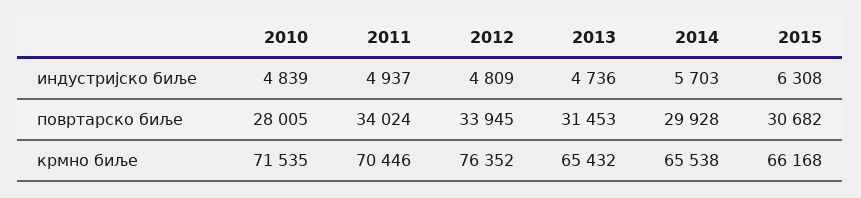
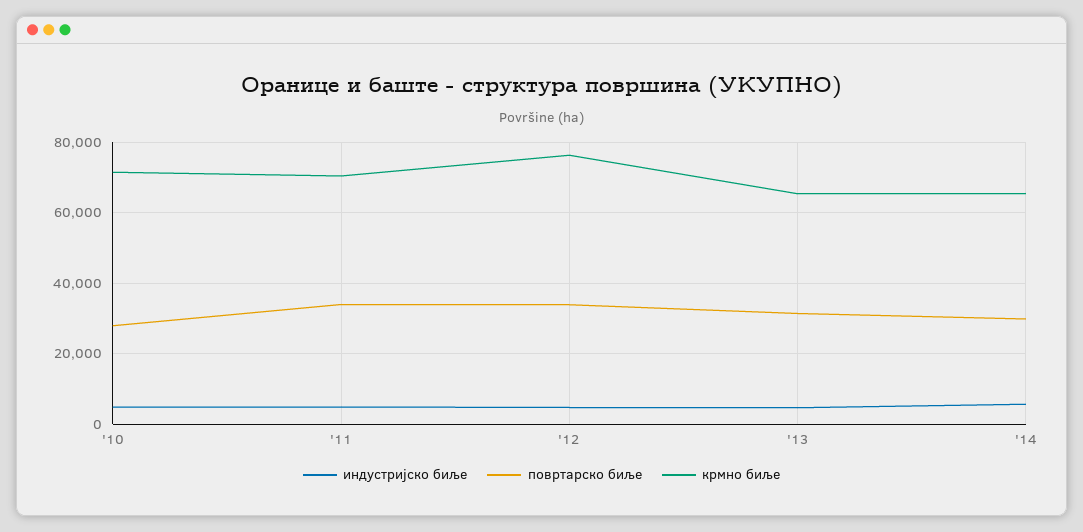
  {
    "индустријско биље": {
      "2010": 4839,
      "2011": 4937,
      "2012": 4809,
      "2013": 4736,
-     "2014": 5703,
+     "2014": 5703
-     "2015": 6308
    },
    "повртарско биље": {
      "2010": 28005,
      "2011": 34024,
      "2012": 33945,
      "2013": 31453,
-     "2014": 29928,
+     "2014": 29928
-     "2015": 30682
    },
    "крмно биље": {
      "2010": 71535,
      "2011": 70446,
      "2012": 76352,
      "2013": 65432,
-     "2014": 65538,
+     "2014": 65538
-     "2015": 66168
    }
  }

